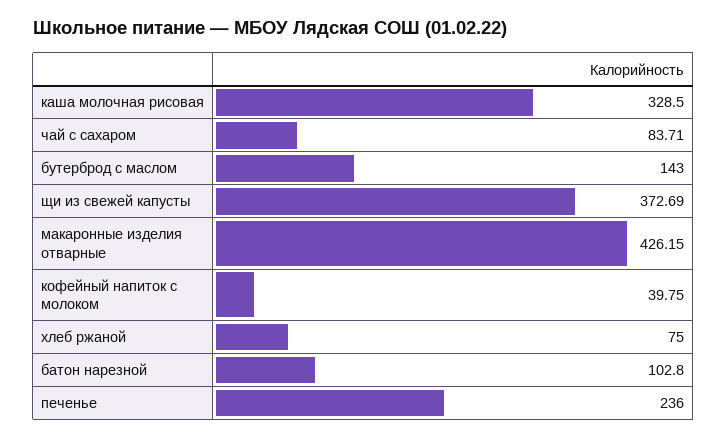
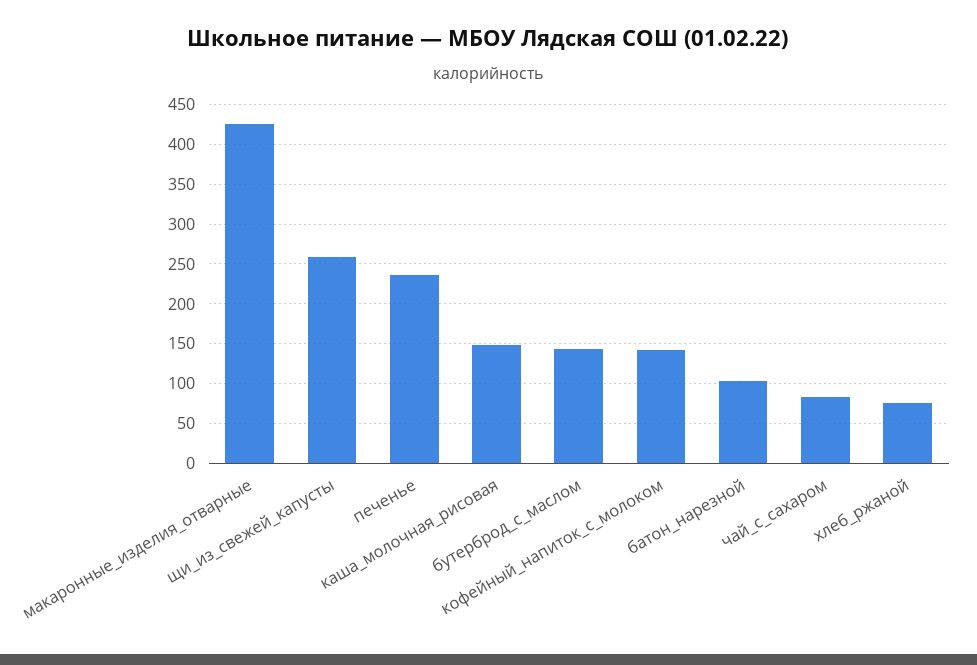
  {
-   "каша молочная рисовая": 328.5,
+   "каша молочная рисовая": 150,
    "чай с сахаром": 83.71,
    "бутерброд с маслом": 143,
-   "щи из свежей капусты": 372.69,
+   "щи из свежей капусты": 260,
    "макаронные изделия отварные": 426.15,
-   "кофейный напиток с молоком": 39.75,
+   "кофейный напиток с молоком": 140,
    "хлеб ржаной": 75,
    "батон нарезной": 102.8,
    "печенье": 236
  }

